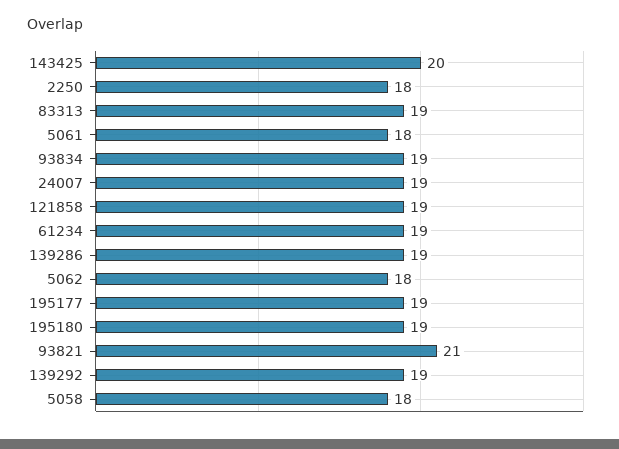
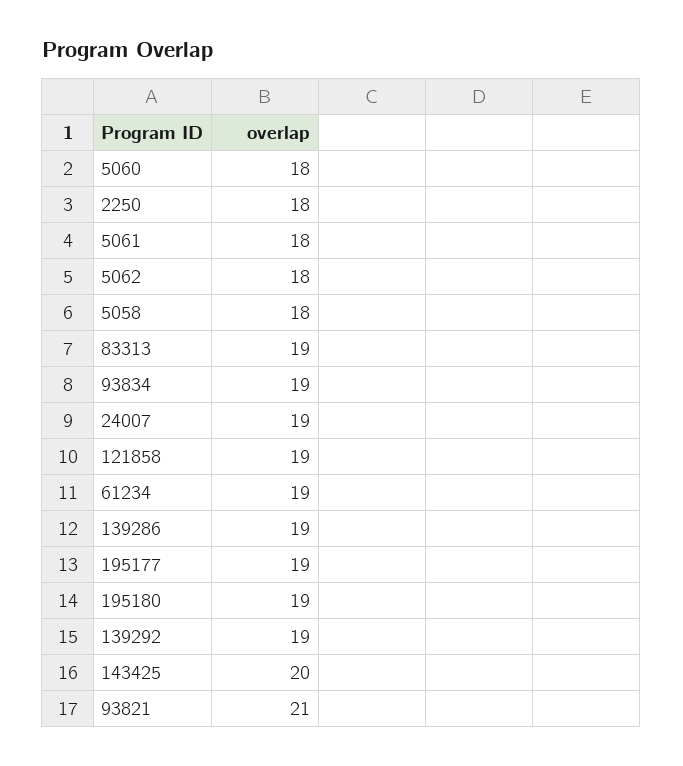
  {
    "143425": 20,
    "2250": 18,
    "83313": 19,
    "5061": 18,
    "93834": 19,
    "24007": 19,
    "121858": 19,
    "61234": 19,
    "139286": 19,
    "5062": 18,
    "195177": 19,
    "195180": 19,
    "93821": 21,
    "139292": 19,
-   "5058": 18
+   "5058": 18,
+   "5060": 18
  }

